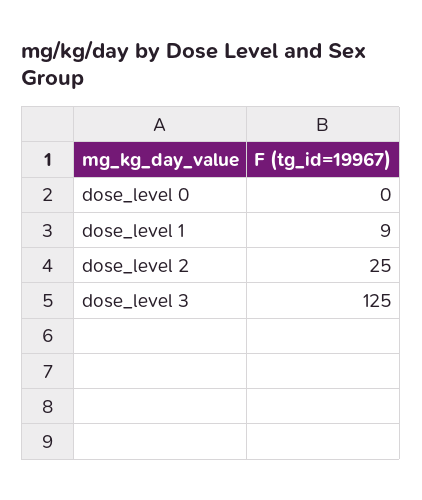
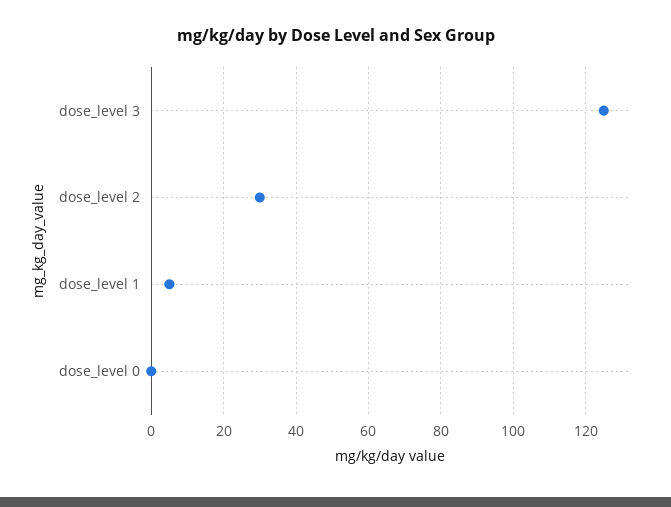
  {
    "dose_level 0": 0,
-   "dose_level 1": 9,
+   "dose_level 1": 5,
-   "dose_level 2": 25,
+   "dose_level 2": 30,
    "dose_level 3": 125
  }

